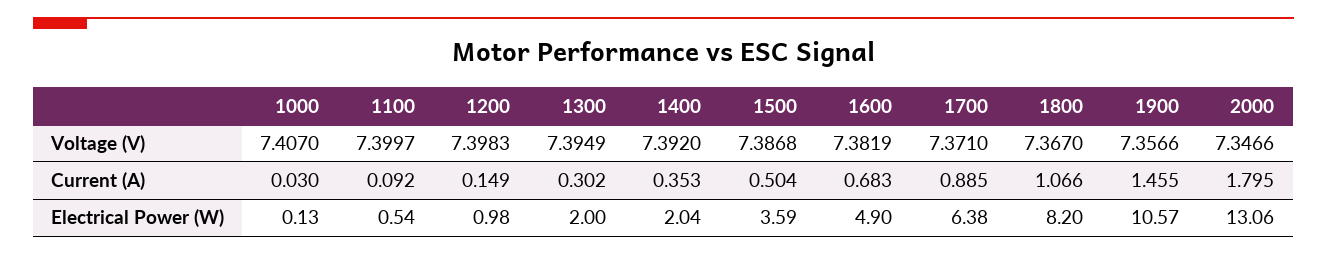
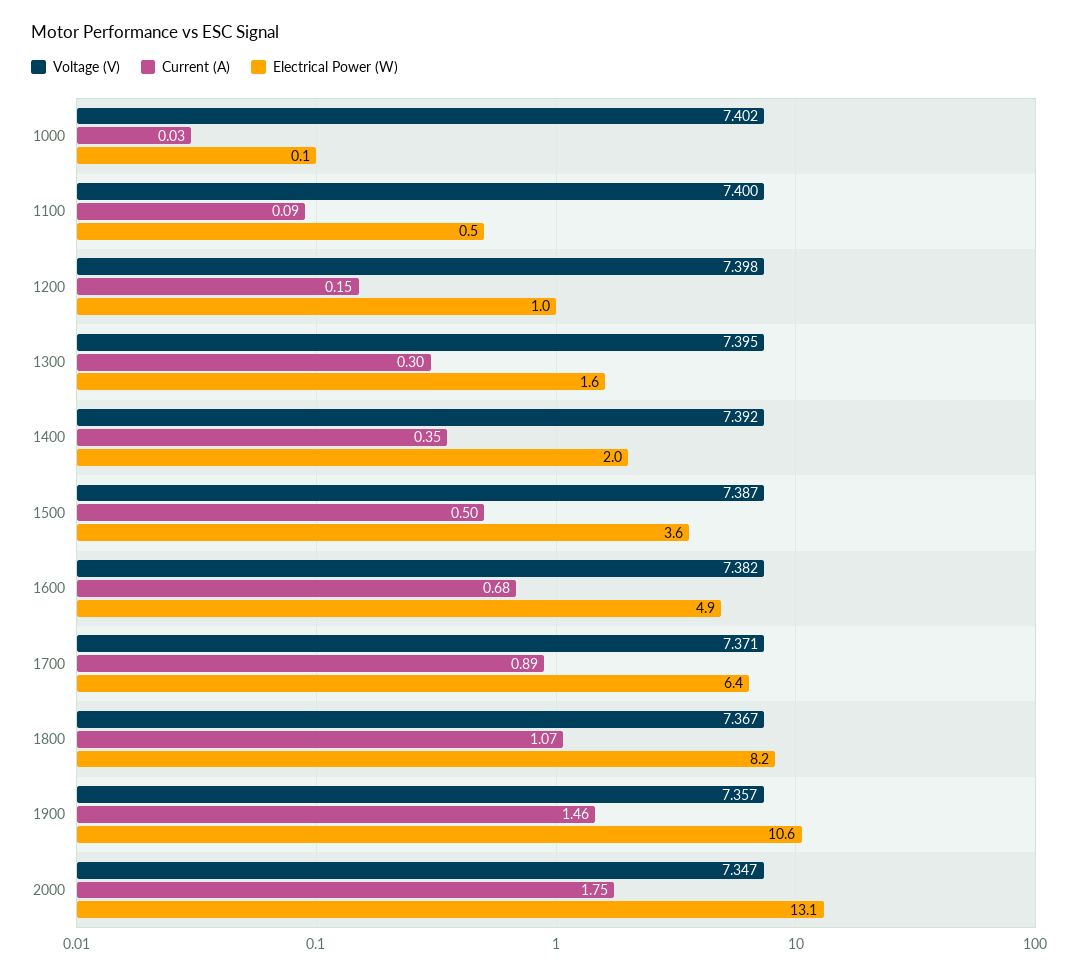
  {
    "Voltage (V)": {
-     "1000": 7.407,
+     "1000": 7.402,
      "1100": 7.3997,
      "1200": 7.3983,
      "1300": 7.3949,
      "1400": 7.392,
      "1500": 7.3868,
      "1600": 7.3819,
      "1700": 7.371,
      "1800": 7.367,
      "1900": 7.3566,
      "2000": 7.3466
    },
    "Current (A)": {
      "1000": 0.03,
      "1100": 0.092,
      "1200": 0.149,
      "1300": 0.302,
      "1400": 0.353,
      "1500": 0.504,
      "1600": 0.683,
      "1700": 0.885,
      "1800": 1.066,
      "1900": 1.455,
-     "2000": 1.795
+     "2000": 1.75
    },
    "Electrical Power (W)": {
      "1000": 0.13,
      "1100": 0.54,
      "1200": 0.98,
-     "1300": 2,
+     "1300": 1.6,
      "1400": 2.04,
      "1500": 3.59,
      "1600": 4.9,
      "1700": 6.38,
      "1800": 8.2,
      "1900": 10.57,
      "2000": 13.06
    }
  }

